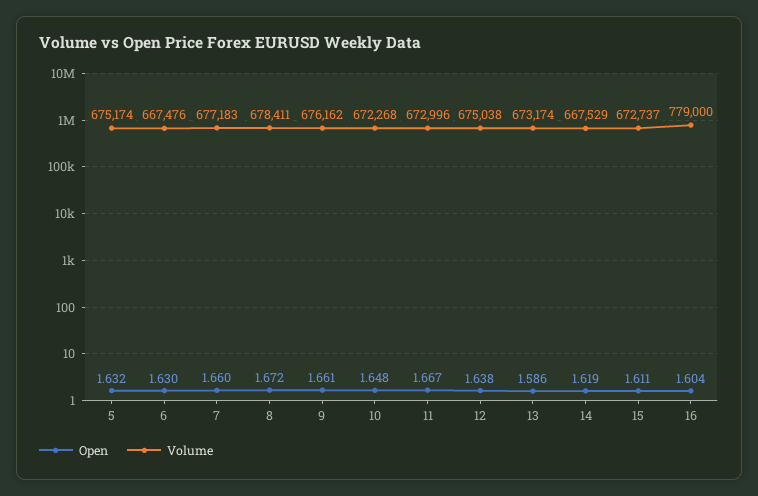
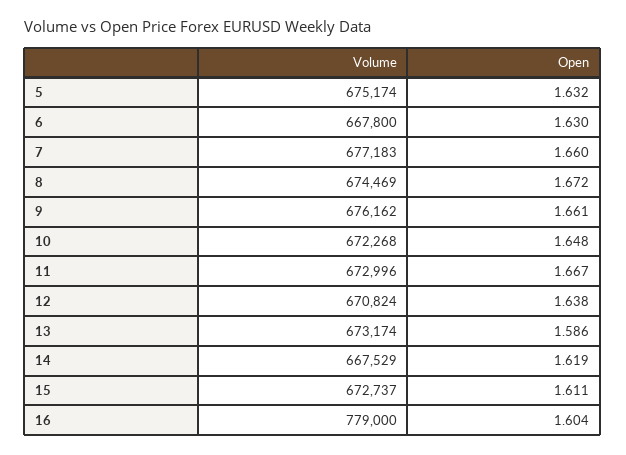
  {
    "Open": {
      "5": 1.632,
      "6": 1.63,
      "7": 1.66,
      "8": 1.672,
      "9": 1.661,
      "10": 1.648,
      "11": 1.667,
      "12": 1.638,
      "13": 1.586,
      "14": 1.619,
      "15": 1.611,
      "16": 1.604
    },
    "Volume": {
      "5": 675174,
-     "6": 667476,
+     "6": 667800,
      "7": 677183,
-     "8": 678411,
+     "8": 674469,
      "9": 676162,
      "10": 672268,
      "11": 672996,
-     "12": 675038,
+     "12": 670824,
      "13": 673174,
      "14": 667529,
      "15": 672737,
      "16": 779000
    }
  }

